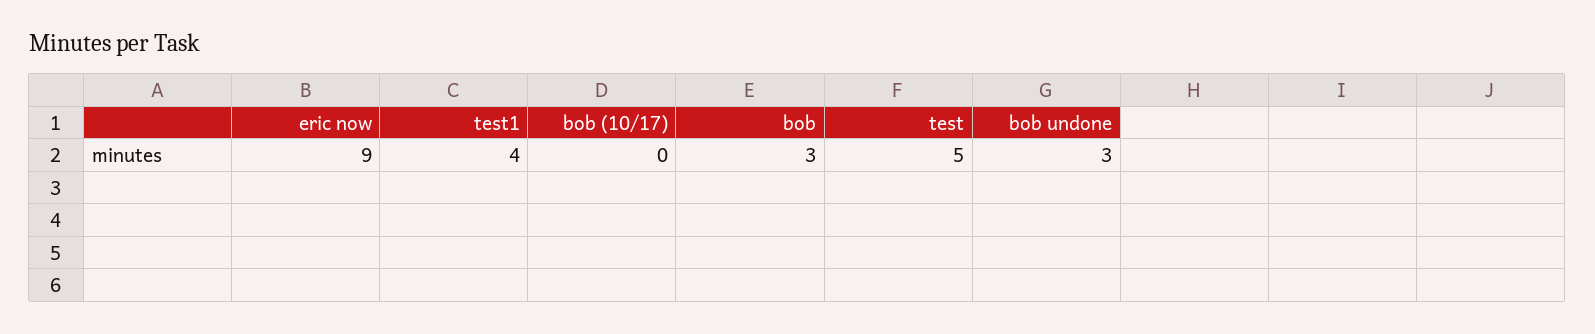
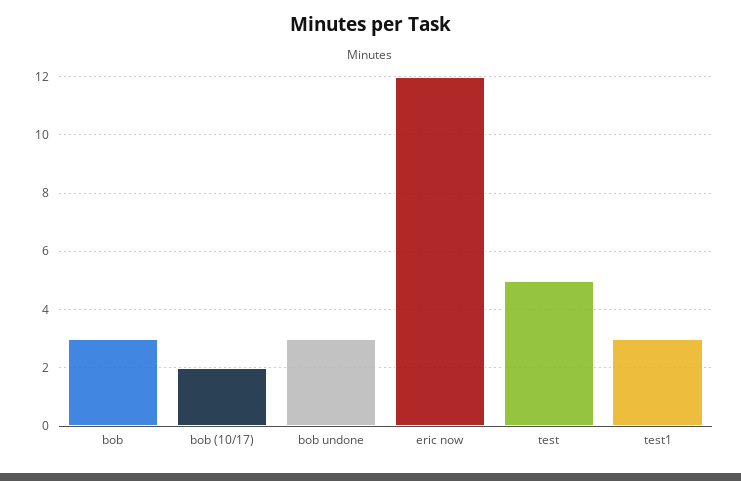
  {
-   "eric now": 9,
+   "eric now": 12,
-   "test1": 4,
+   "test1": 3,
-   "bob (10/17)": 0,
+   "bob (10/17)": 2,
    "bob": 3,
    "test": 5,
    "bob undone": 3
  }

